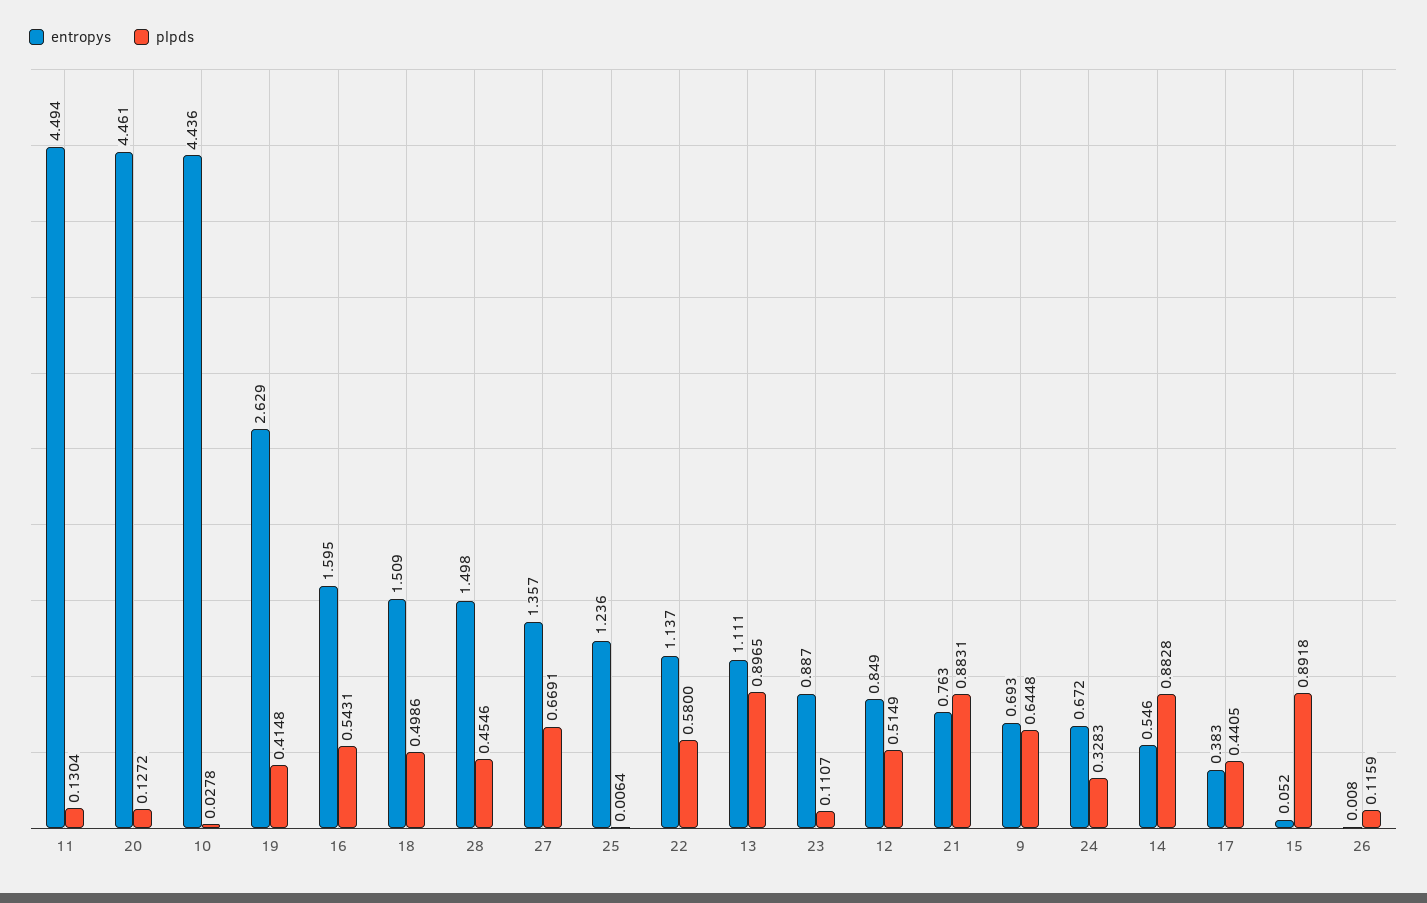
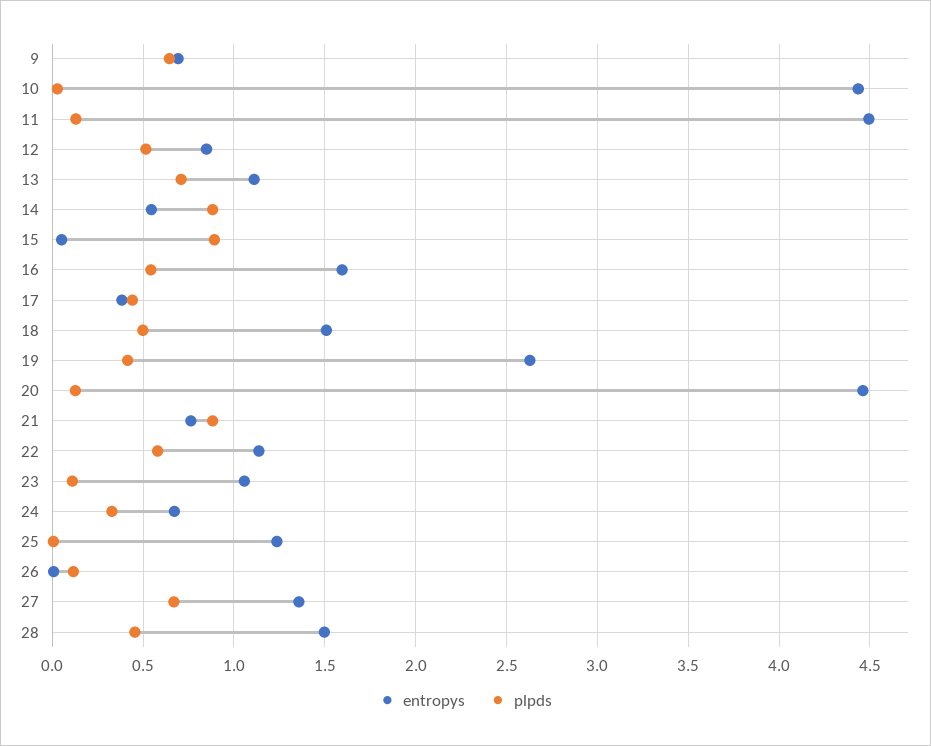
  {
    "entropys": {
      "11": 4.494,
      "20": 4.461,
      "10": 4.436,
      "19": 2.629,
      "16": 1.595,
      "18": 1.509,
      "28": 1.498,
      "27": 1.357,
      "25": 1.236,
      "22": 1.137,
      "13": 1.111,
-     "23": 0.887,
+     "23": 1.05,
      "12": 0.849,
      "21": 0.763,
      "9": 0.693,
      "24": 0.672,
      "14": 0.546,
      "17": 0.383,
      "15": 0.052,
      "26": 0.008
    },
    "plpds": {
      "11": 0.1304,
      "20": 0.1272,
      "10": 0.0278,
      "19": 0.4148,
      "16": 0.5431,
      "18": 0.4986,
      "28": 0.4546,
      "27": 0.6691,
      "25": 0.0064,
      "22": 0.58,
-     "13": 0.8965,
+     "13": 0.7,
      "23": 0.1107,
      "12": 0.5149,
      "21": 0.8831,
      "9": 0.6448,
      "24": 0.3283,
      "14": 0.8828,
      "17": 0.4405,
      "15": 0.8918,
      "26": 0.1159
    }
  }

